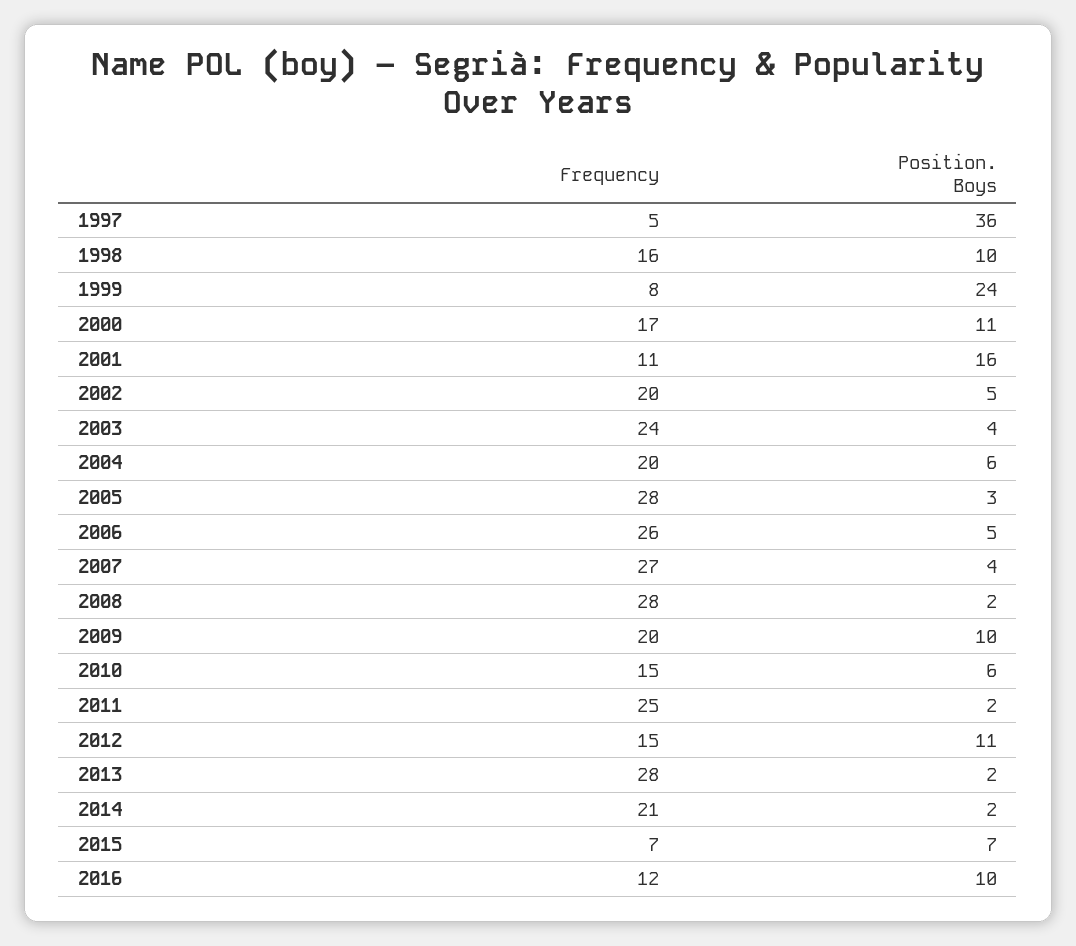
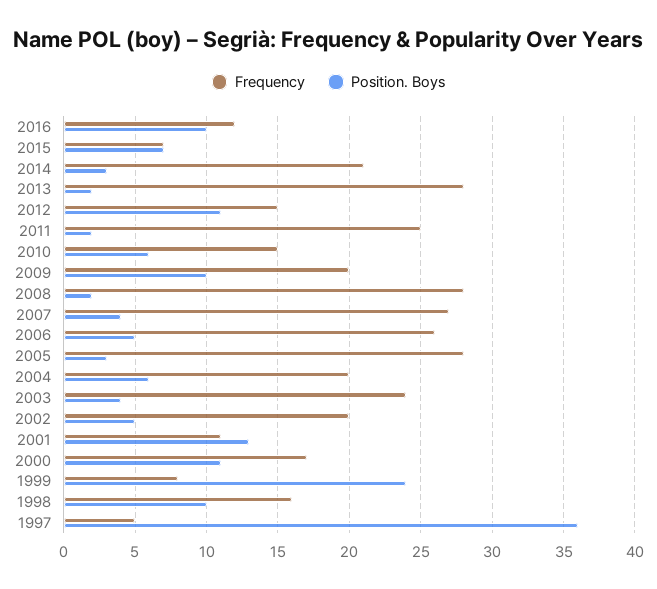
  {
    "Frequency": {
      "1997": 5,
      "1998": 16,
      "1999": 8,
      "2000": 17,
      "2001": 11,
      "2002": 20,
      "2003": 24,
      "2004": 20,
      "2005": 28,
      "2006": 26,
      "2007": 27,
      "2008": 28,
      "2009": 20,
      "2010": 15,
      "2011": 25,
      "2012": 15,
      "2013": 28,
      "2014": 21,
      "2015": 7,
      "2016": 12
    },
    "Position. Boys": {
      "1997": 36,
      "1998": 10,
      "1999": 24,
      "2000": 11,
-     "2001": 16,
+     "2001": 13,
      "2002": 5,
      "2003": 4,
      "2004": 6,
      "2005": 3,
      "2006": 5,
      "2007": 4,
      "2008": 2,
      "2009": 10,
      "2010": 6,
      "2011": 2,
      "2012": 11,
      "2013": 2,
-     "2014": 2,
+     "2014": 3,
      "2015": 7,
      "2016": 10
    }
  }

